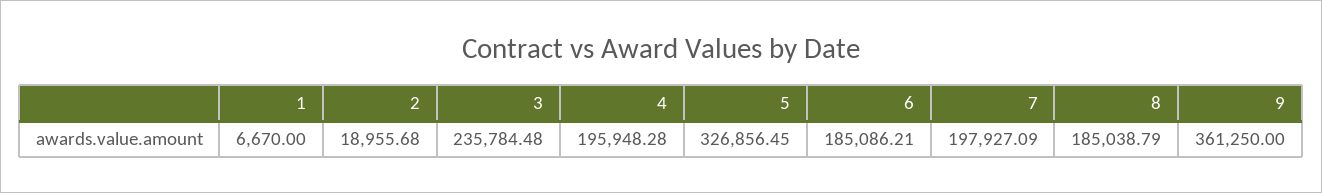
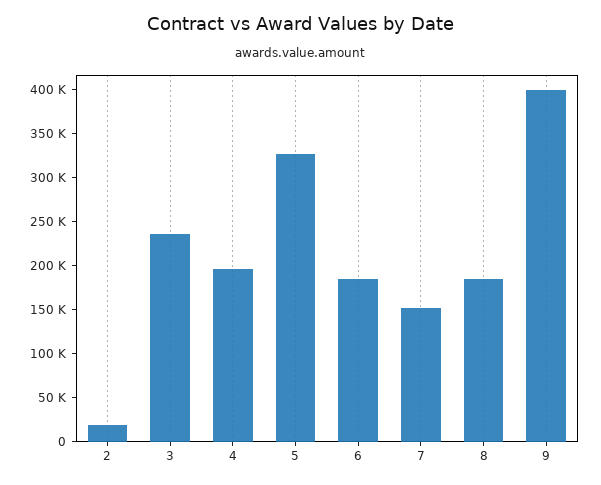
  {
-   "1": 6670,
    "2": 18955.68,
    "3": 235784.48,
    "4": 195948.28,
    "5": 326856.45,
    "6": 185086.21,
-   "7": 197927.09,
+   "7": 150000,
    "8": 185038.79,
-   "9": 361250
+   "9": 400000
  }

